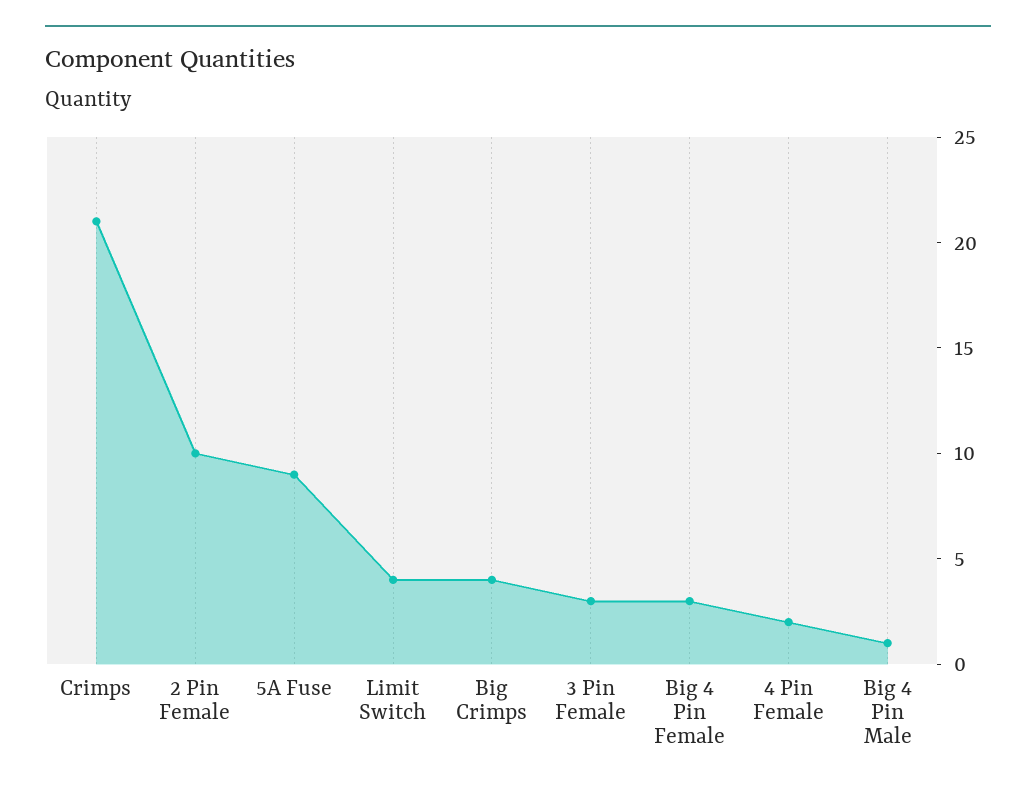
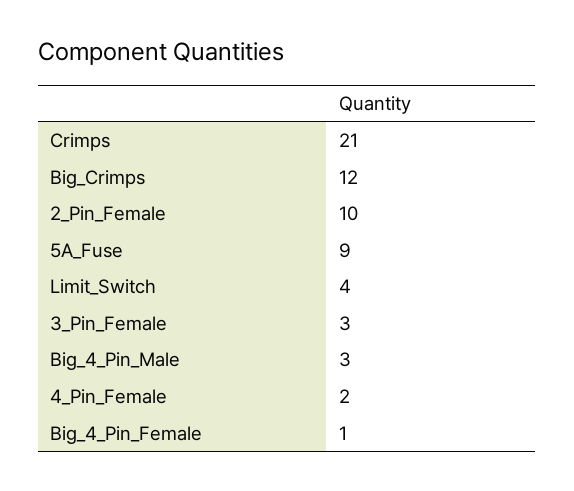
  {
    "Crimps": 21,
    "2 Pin Female": 10,
    "5A Fuse": 9,
    "Limit Switch": 4,
-   "Big Crimps": 4,
+   "Big Crimps": 12,
    "3 Pin Female": 3,
-   "Big 4 Pin Female": 3,
+   "Big 4 Pin Female": 1,
    "4 Pin Female": 2,
-   "Big 4 Pin Male": 1
+   "Big 4 Pin Male": 3
  }

